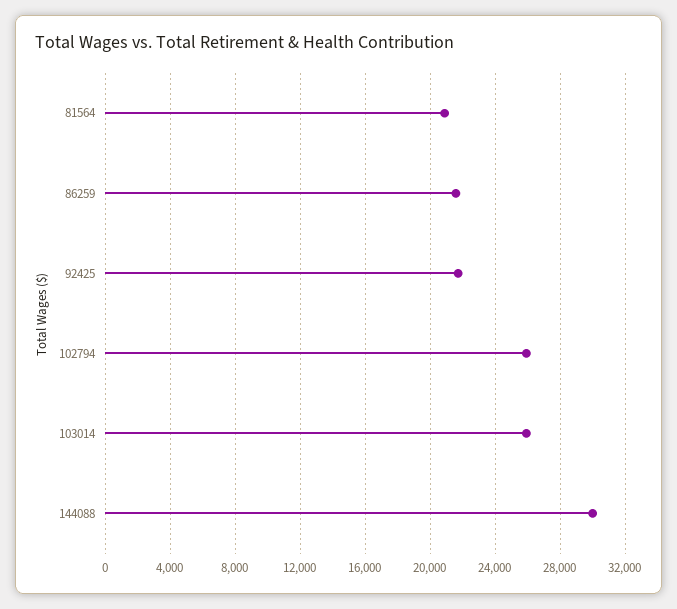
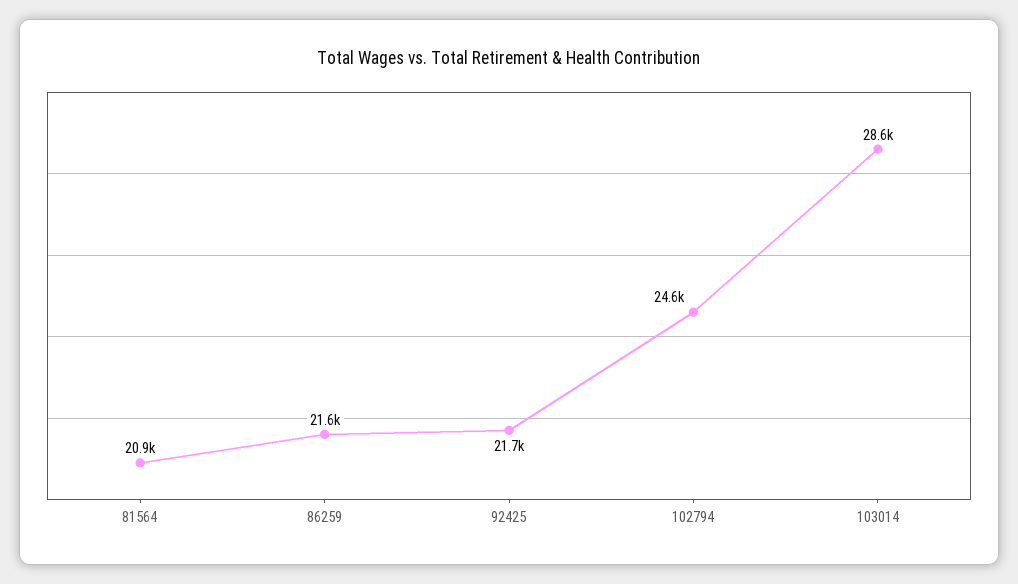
  {
    "81564": 20900,
    "86259": 21600,
    "92425": 21700,
-   "102794": 26000,
+   "102794": 24600,
-   "103014": 26000,
+   "103014": 28600
-   "144088": 30000
  }

